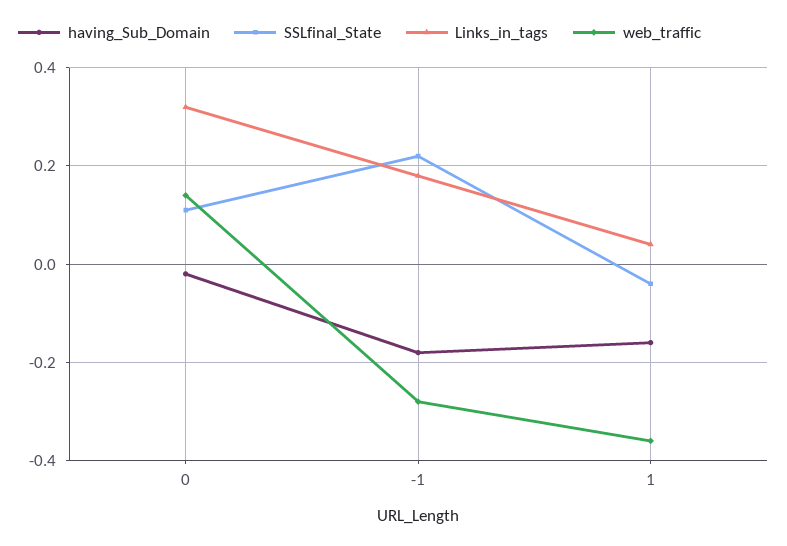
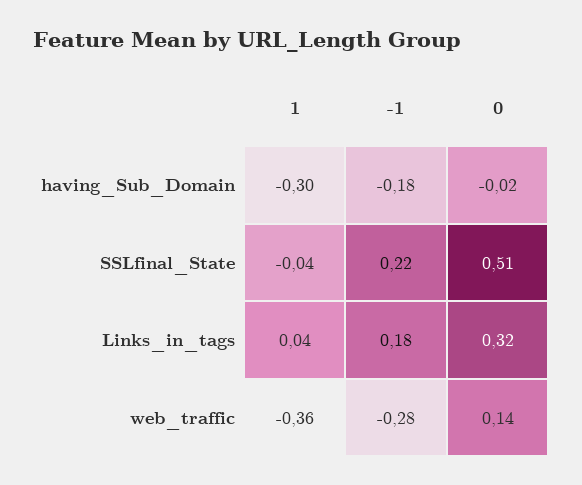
  {
    "having_Sub_Domain": {
      "0": -0.02,
      "-1": -0.18,
-     "1": -0.15
+     "1": -0.3
    },
    "SSLfinal_State": {
-     "0": 0.1,
+     "0": 0.51,
      "-1": 0.22,
      "1": -0.04
    },
    "Links_in_tags": {
      "0": 0.32,
      "-1": 0.18,
      "1": 0.04
    },
    "web_traffic": {
      "0": 0.14,
      "-1": -0.28,
      "1": -0.36
    }
  }

